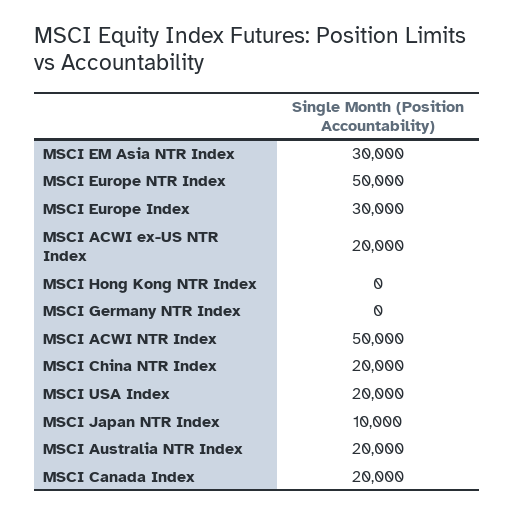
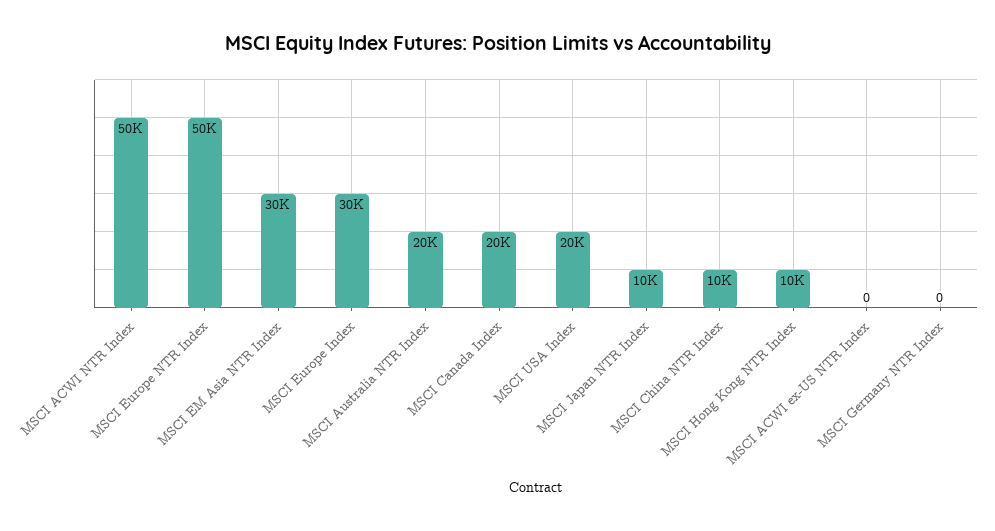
  {
    "MSCI EM Asia NTR Index": 30000,
    "MSCI Europe NTR Index": 50000,
    "MSCI Europe Index": 30000,
-   "MSCI ACWI ex-US NTR Index": 20000,
+   "MSCI ACWI ex-US NTR Index": 0,
-   "MSCI Hong Kong NTR Index": 0,
+   "MSCI Hong Kong NTR Index": 10000,
    "MSCI Germany NTR Index": 0,
    "MSCI ACWI NTR Index": 50000,
-   "MSCI China NTR Index": 20000,
+   "MSCI China NTR Index": 10000,
    "MSCI USA Index": 20000,
    "MSCI Japan NTR Index": 10000,
    "MSCI Australia NTR Index": 20000,
    "MSCI Canada Index": 20000
  }

